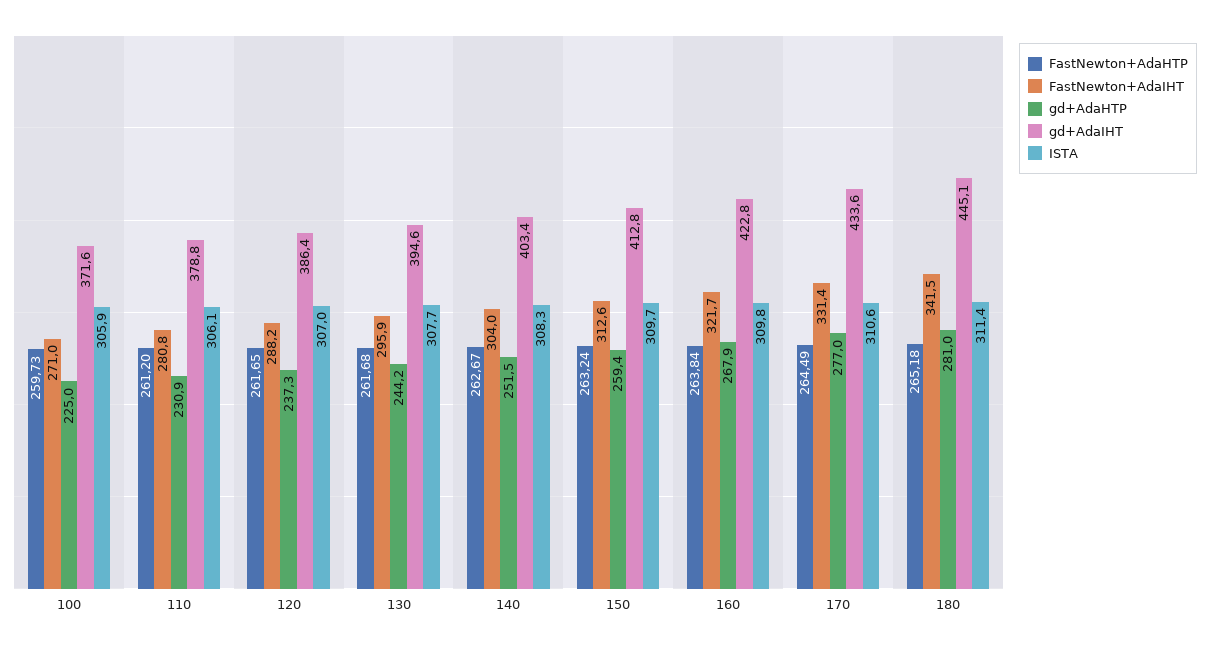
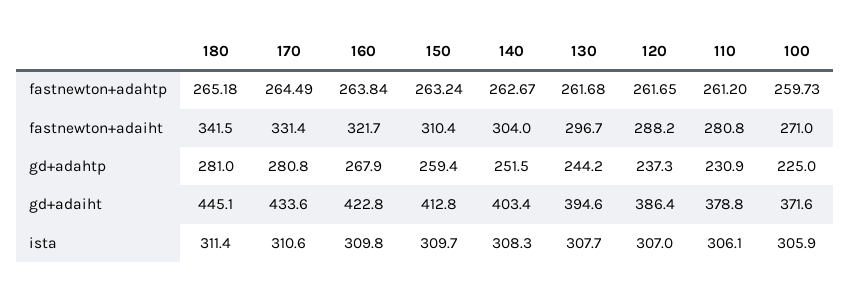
  {
    "FastNewton+AdaHTP": {
      "100": 259.73,
      "110": 261.2,
      "120": 261.65,
      "130": 261.68,
      "140": 262.67,
      "150": 263.24,
      "160": 263.84,
      "170": 264.49,
      "180": 265.18
    },
    "FastNewton+AdaIHT": {
      "100": 271,
      "110": 280.8,
      "120": 288.2,
-     "130": 295.9,
+     "130": 296.7,
      "140": 304,
-     "150": 312.6,
+     "150": 310.4,
      "160": 321.7,
      "170": 331.4,
      "180": 341.5
    },
    "gd+AdaHTP": {
      "100": 225,
      "110": 230.9,
      "120": 237.3,
      "130": 244.2,
      "140": 251.5,
      "150": 259.4,
      "160": 267.9,
-     "170": 277,
+     "170": 280.8,
      "180": 281
    },
    "gd+AdaIHT": {
      "100": 371.6,
      "110": 378.8,
      "120": 386.4,
      "130": 394.6,
      "140": 403.4,
      "150": 412.8,
      "160": 422.8,
      "170": 433.6,
      "180": 445.1
    },
    "ISTA": {
      "100": 305.9,
      "110": 306.1,
      "120": 307,
      "130": 307.7,
      "140": 308.3,
      "150": 309.7,
      "160": 309.8,
      "170": 310.6,
      "180": 311.4
    }
  }

